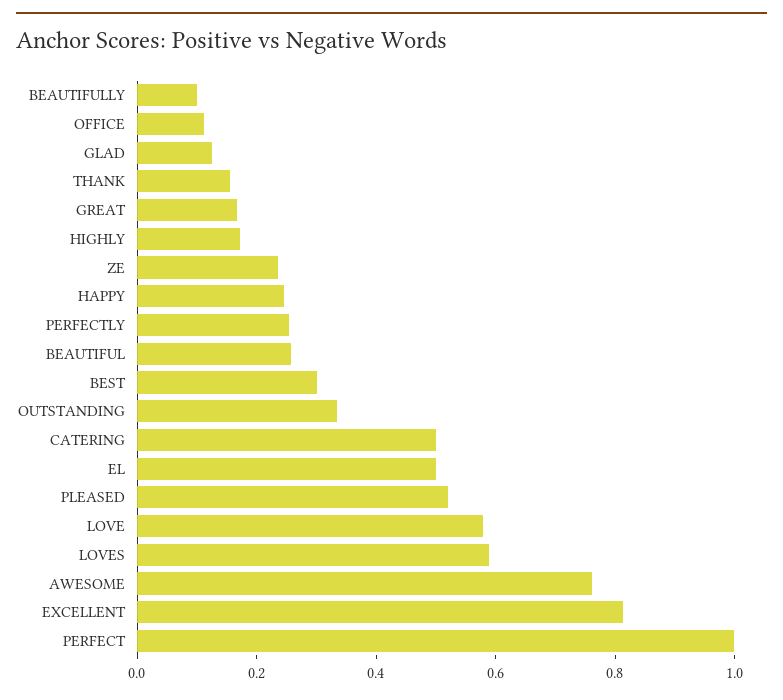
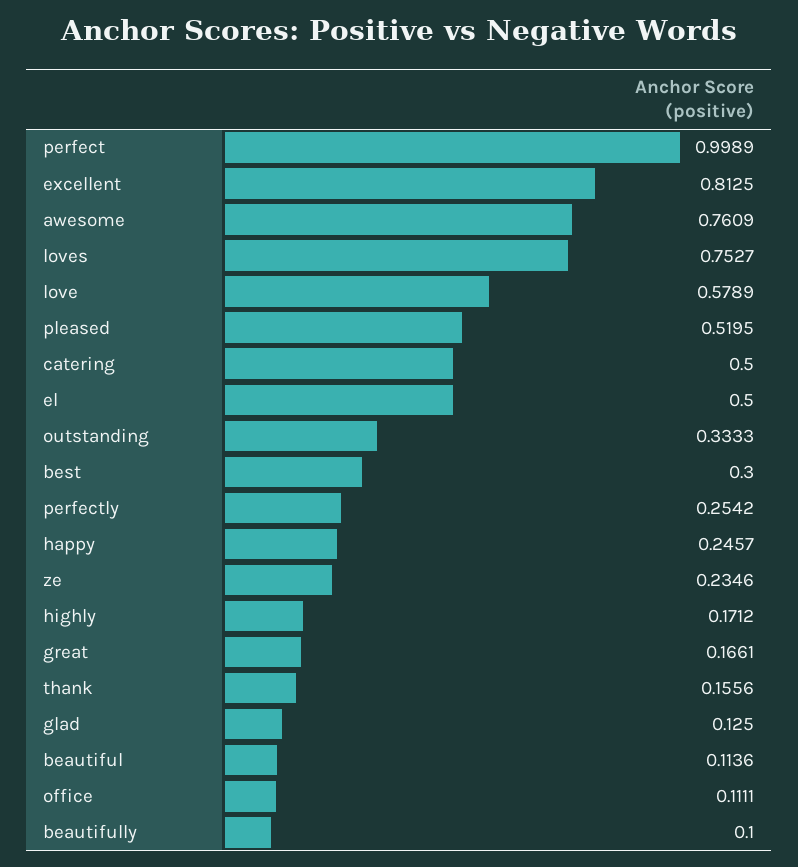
  {
    "BEAUTIFULLY": 0.1,
    "OFFICE": 0.1111,
    "GLAD": 0.125,
    "THANK": 0.1556,
    "GREAT": 0.1661,
    "HIGHLY": 0.1712,
    "ZE": 0.2346,
    "HAPPY": 0.2457,
    "PERFECTLY": 0.2542,
-   "BEAUTIFUL": 0.25,
+   "BEAUTIFUL": 0.1136,
    "BEST": 0.3,
    "OUTSTANDING": 0.3333,
    "CATERING": 0.5,
    "EL": 0.5,
    "PLEASED": 0.5195,
    "LOVE": 0.5789,
-   "LOVES": 0.6,
+   "LOVES": 0.7527,
    "AWESOME": 0.7609,
    "EXCELLENT": 0.8125,
    "PERFECT": 0.9989
  }

